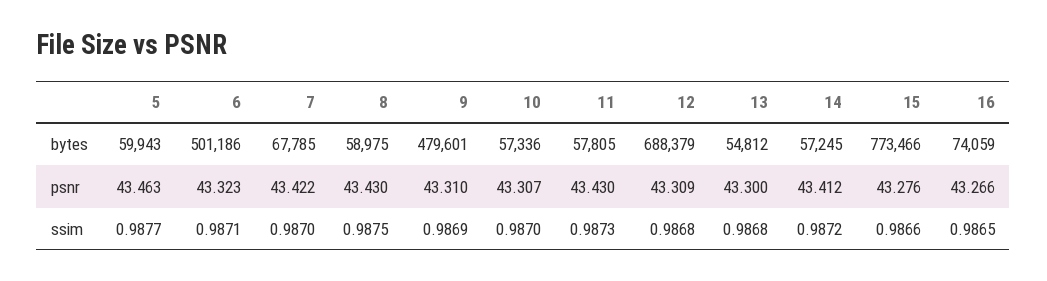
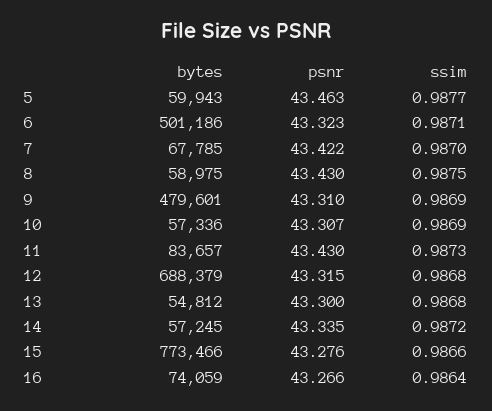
  {
    "5": {
      "bytes": 59943,
      "psnr": 43.463,
      "ssim": 0.9877
    },
    "6": {
      "bytes": 501186,
      "psnr": 43.323,
      "ssim": 0.9871
    },
    "7": {
      "bytes": 67785,
      "psnr": 43.422,
      "ssim": 0.987
    },
    "8": {
      "bytes": 58975,
      "psnr": 43.43,
      "ssim": 0.9875
    },
    "9": {
      "bytes": 479601,
      "psnr": 43.31,
      "ssim": 0.9869
    },
    "10": {
      "bytes": 57336,
      "psnr": 43.307,
-     "ssim": 0.987
+     "ssim": 0.9869
    },
    "11": {
-     "bytes": 57805,
+     "bytes": 83657,
      "psnr": 43.43,
      "ssim": 0.9873
    },
    "12": {
      "bytes": 688379,
-     "psnr": 43.309,
+     "psnr": 43.315,
      "ssim": 0.9868
    },
    "13": {
      "bytes": 54812,
      "psnr": 43.3,
      "ssim": 0.9868
    },
    "14": {
      "bytes": 57245,
-     "psnr": 43.412,
+     "psnr": 43.335,
      "ssim": 0.9872
    },
    "15": {
      "bytes": 773466,
      "psnr": 43.276,
      "ssim": 0.9866
    },
    "16": {
      "bytes": 74059,
      "psnr": 43.266,
-     "ssim": 0.9865
+     "ssim": 0.9864
    }
  }

